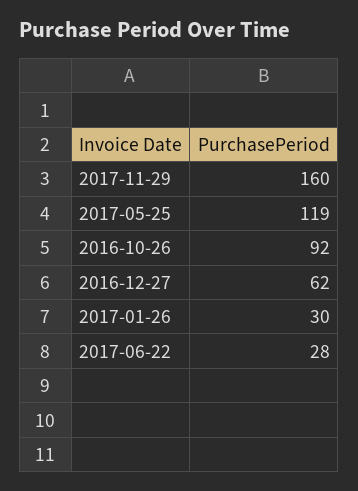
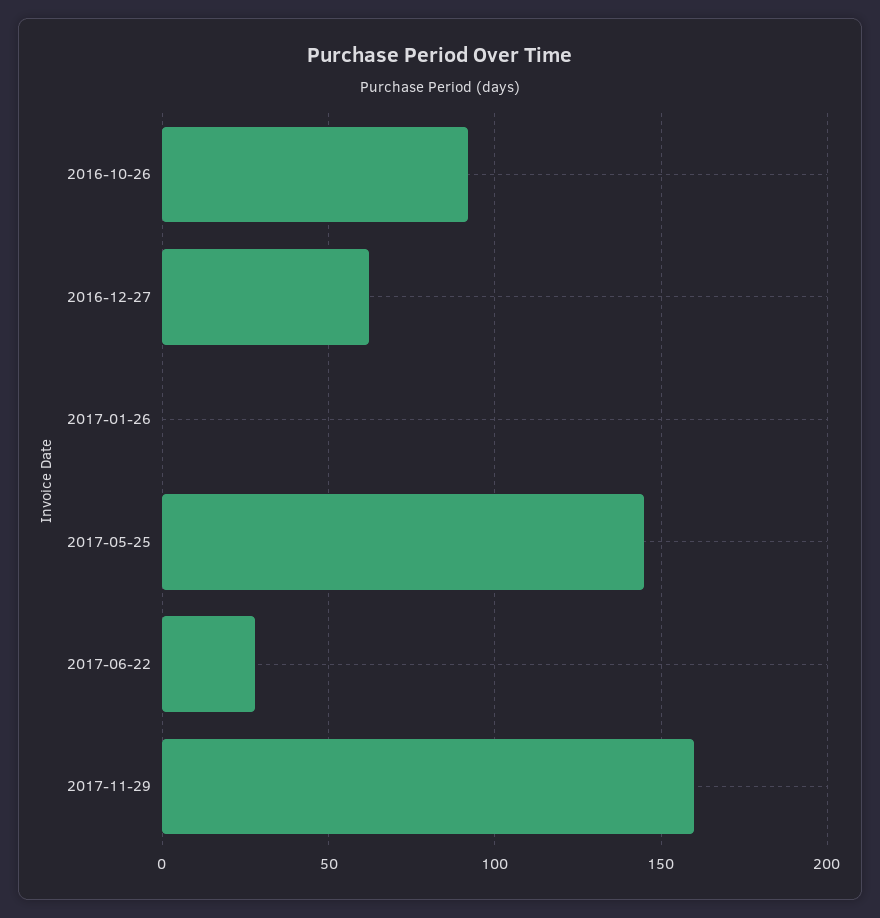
  {
    "2017-11-29": 160,
-   "2017-05-25": 119,
+   "2017-05-25": 145,
    "2016-10-26": 92,
    "2016-12-27": 62,
-   "2017-01-26": 30,
+   "2017-01-26": 0,
    "2017-06-22": 28
  }

